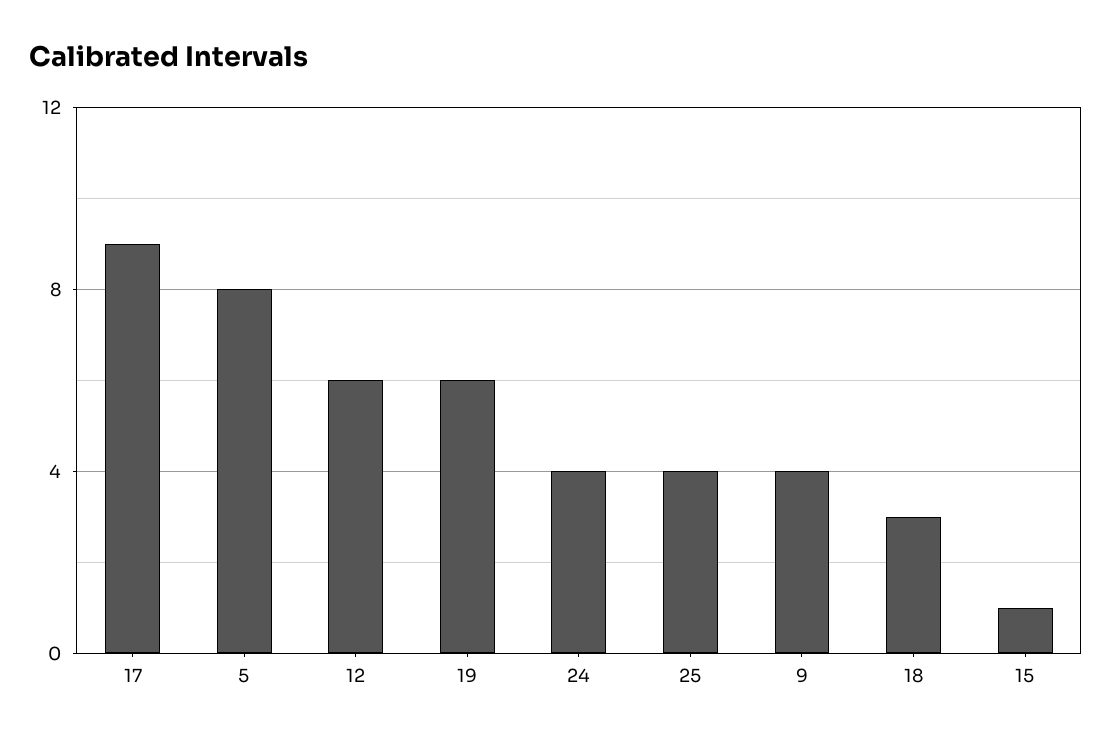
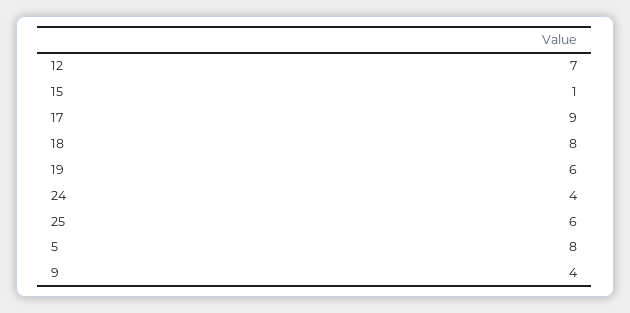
  {
    "17": 9,
    "5": 8,
-   "12": 6,
+   "12": 7,
    "19": 6,
    "24": 4,
-   "25": 4,
+   "25": 6,
    "9": 4,
-   "18": 3,
+   "18": 8,
    "15": 1
  }

